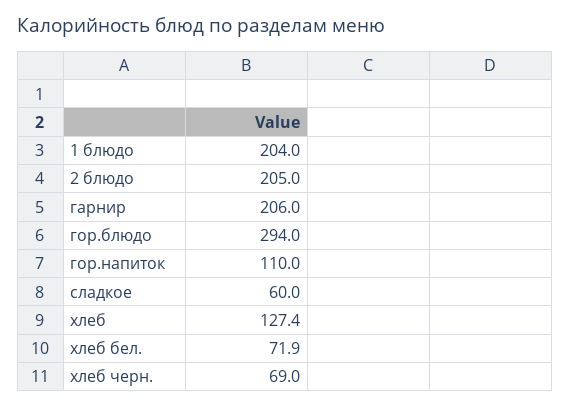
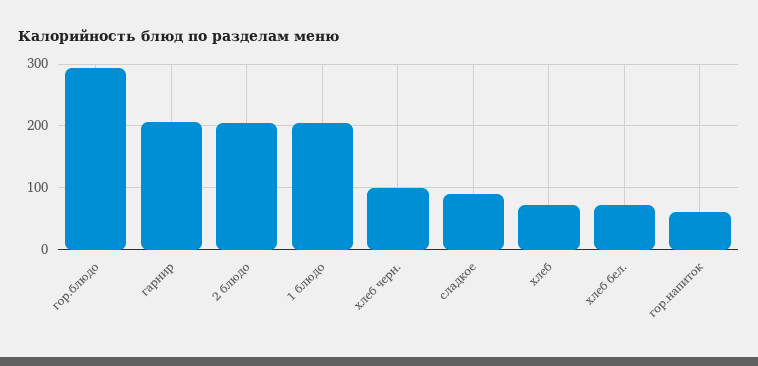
  {
    "1 блюдо": 204,
    "2 блюдо": 205,
    "гарнир": 206,
    "гор.блюдо": 294,
-   "гор.напиток": 110,
+   "гор.напиток": 60,
-   "сладкое": 60,
+   "сладкое": 90,
-   "хлеб": 127.4,
+   "хлеб": 70,
    "хлеб бел.": 71.9,
-   "хлеб черн.": 69
+   "хлеб черн.": 100
  }

